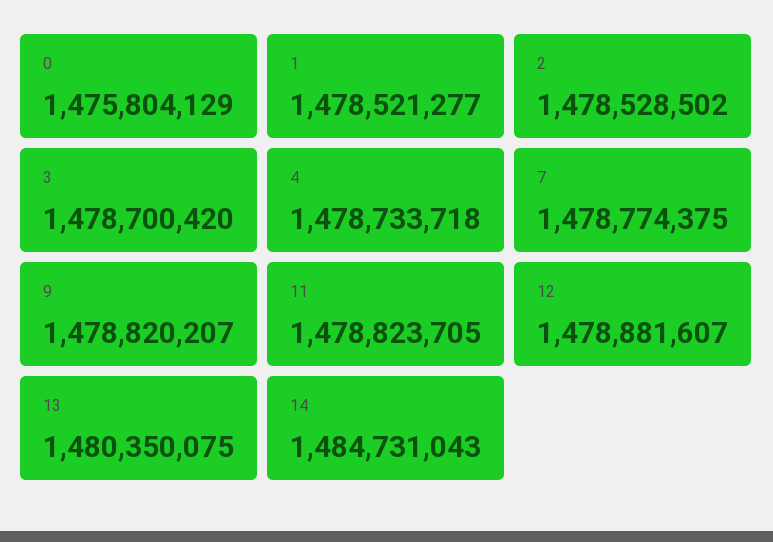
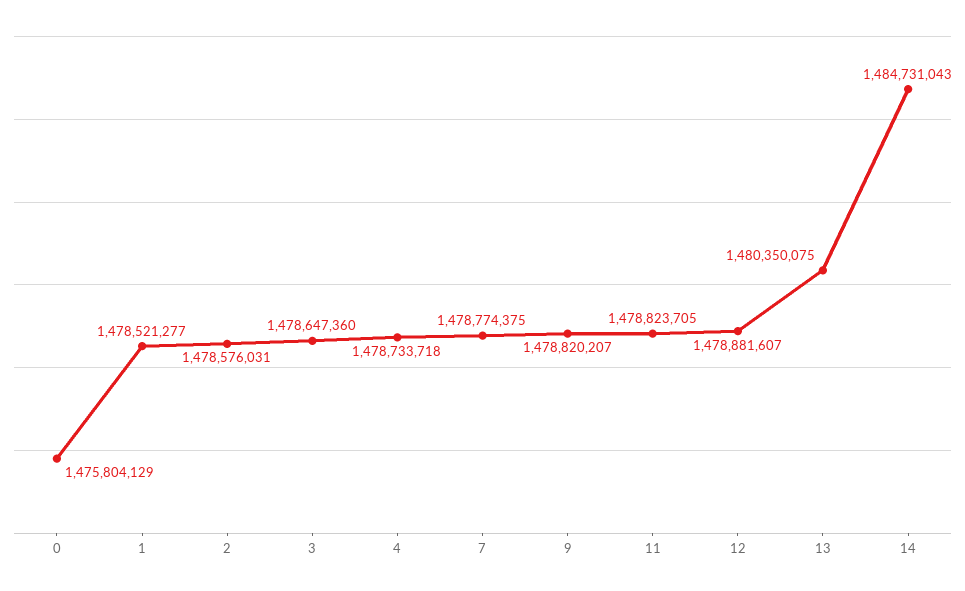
  {
    "0": 1475804129,
    "1": 1478521277,
-   "2": 1478528502,
+   "2": 1478576031,
-   "3": 1478700420,
+   "3": 1478647360,
    "4": 1478733718,
    "7": 1478774375,
    "9": 1478820207,
    "11": 1478823705,
    "12": 1478881607,
    "13": 1480350075,
    "14": 1484731043
  }

